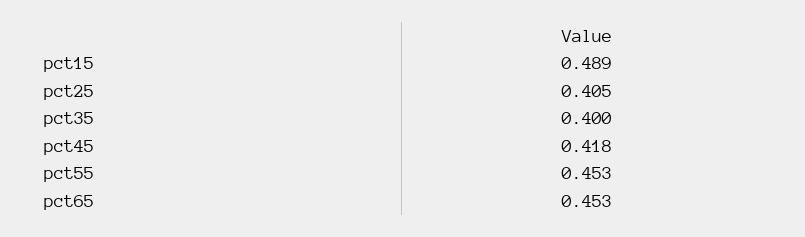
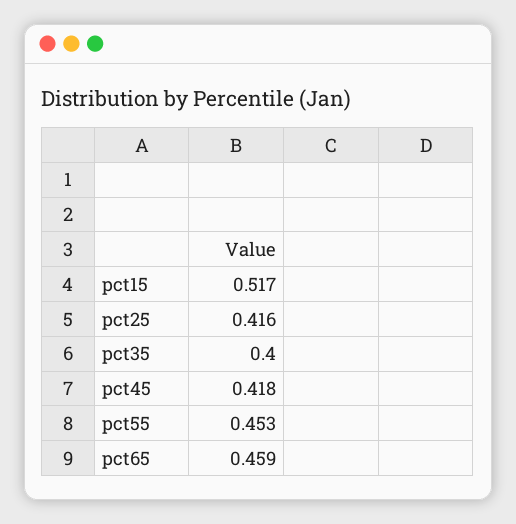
  {
-   "pct15": 0.489,
+   "pct15": 0.517,
-   "pct25": 0.405,
+   "pct25": 0.416,
    "pct35": 0.4,
    "pct45": 0.418,
    "pct55": 0.453,
-   "pct65": 0.453
+   "pct65": 0.459
  }

